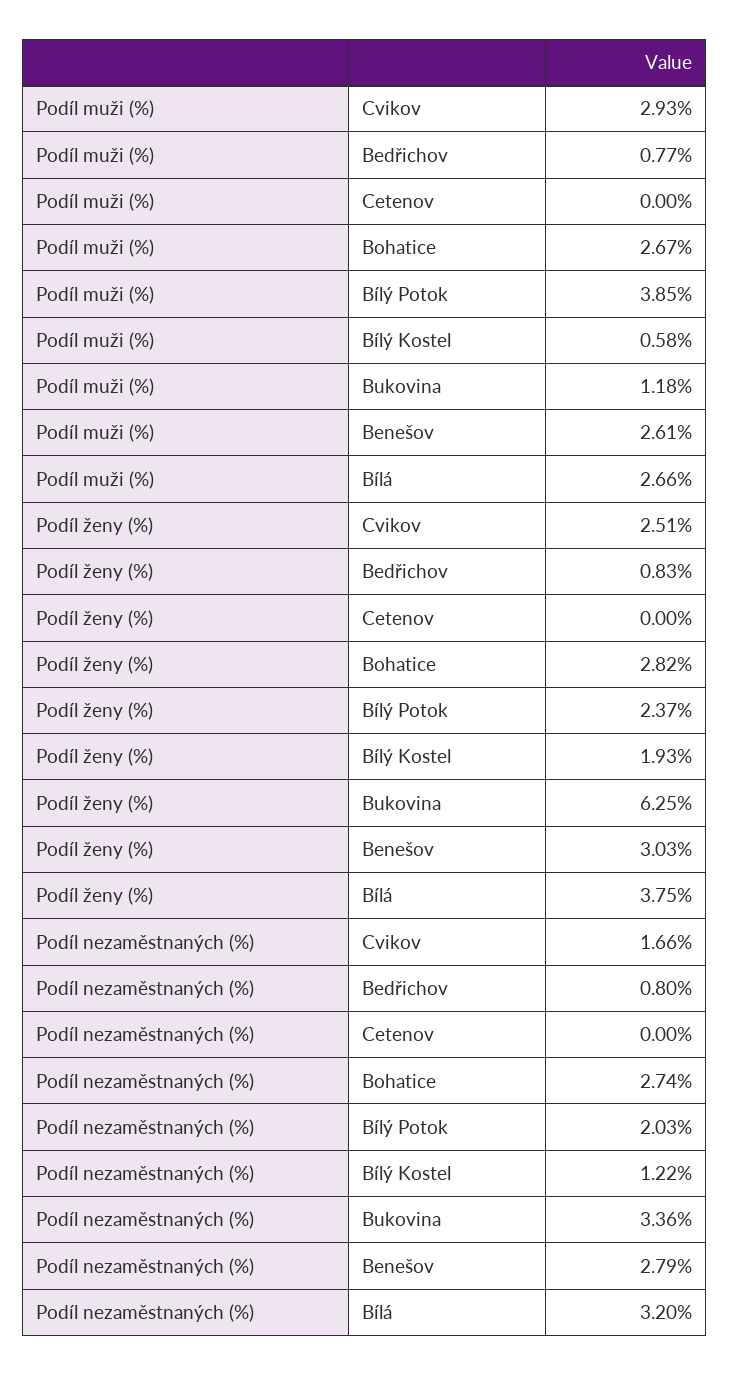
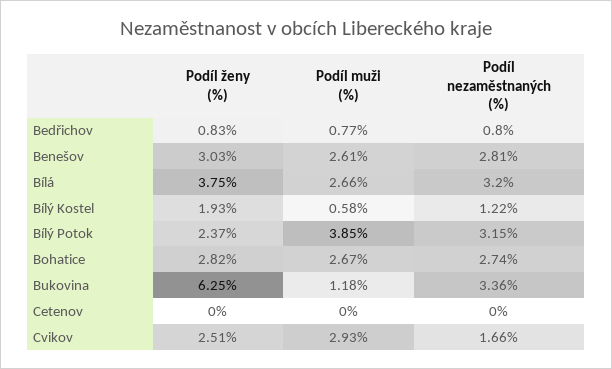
  {
    "Podíl muži (%)": {
      "Cvikov": 2.93,
      "Bedřichov": 0.77,
      "Cetenov": 0,
      "Bohatice": 2.67,
      "Bílý Potok": 3.85,
      "Bílý Kostel": 0.58,
      "Bukovina": 1.18,
      "Benešov": 2.61,
      "Bílá": 2.66
    },
    "Podíl ženy (%)": {
      "Cvikov": 2.51,
      "Bedřichov": 0.83,
      "Cetenov": 0,
      "Bohatice": 2.82,
      "Bílý Potok": 2.37,
      "Bílý Kostel": 1.93,
      "Bukovina": 6.25,
      "Benešov": 3.03,
      "Bílá": 3.75
    },
    "Podíl nezaměstnaných (%)": {
      "Cvikov": 1.66,
      "Bedřichov": 0.8,
      "Cetenov": 0,
      "Bohatice": 2.74,
-     "Bílý Potok": 2.03,
+     "Bílý Potok": 3.15,
      "Bílý Kostel": 1.22,
      "Bukovina": 3.36,
-     "Benešov": 2.79,
+     "Benešov": 2.81,
      "Bílá": 3.2
    }
  }

